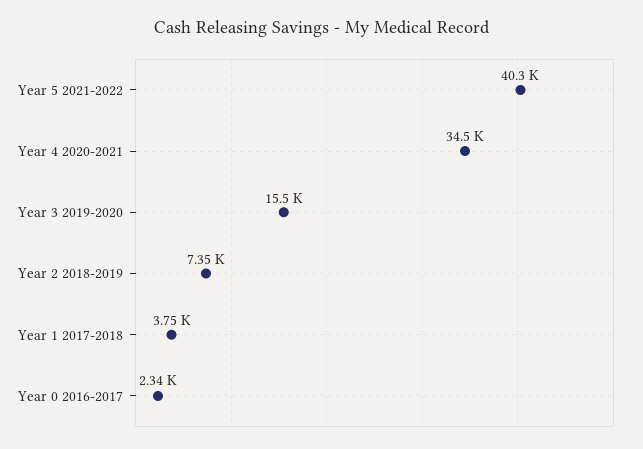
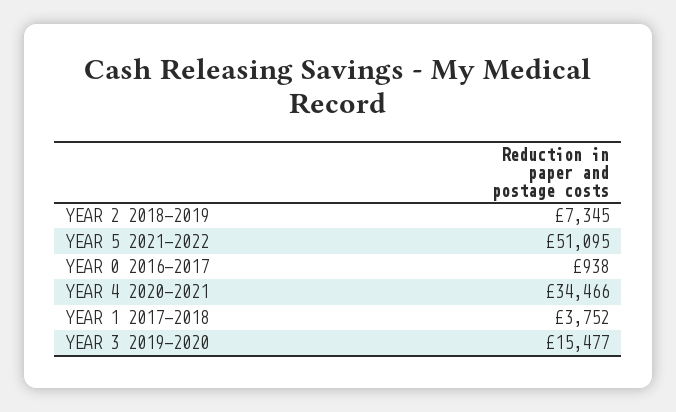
  {
-   "Year 5 2021-2022": 40300,
+   "Year 5 2021-2022": 51095,
    "Year 4 2020-2021": 34466,
    "Year 3 2019-2020": 15477,
    "Year 2 2018-2019": 7345,
    "Year 1 2017-2018": 3752,
-   "Year 0 2016-2017": 2340
+   "Year 0 2016-2017": 938
  }

